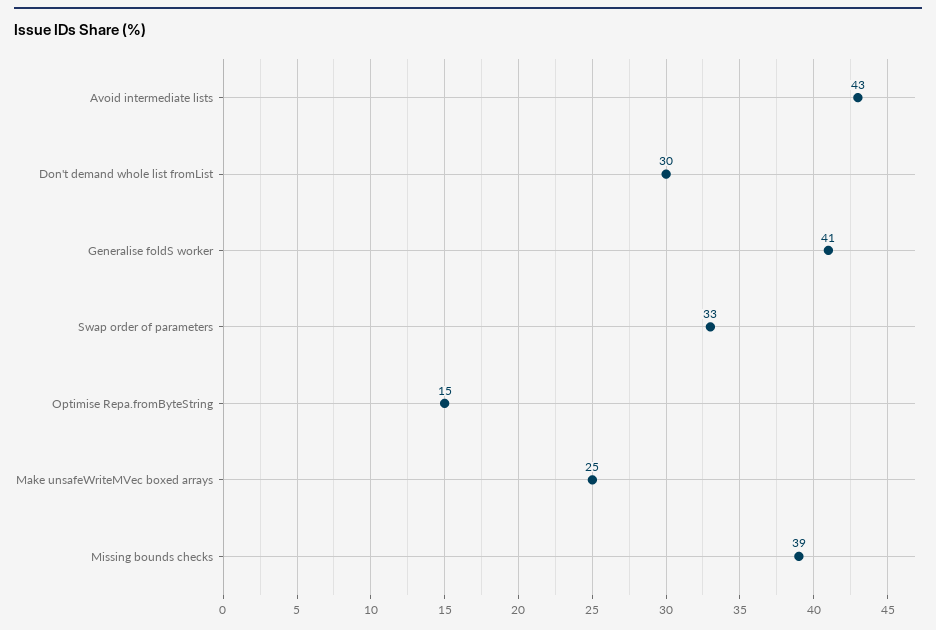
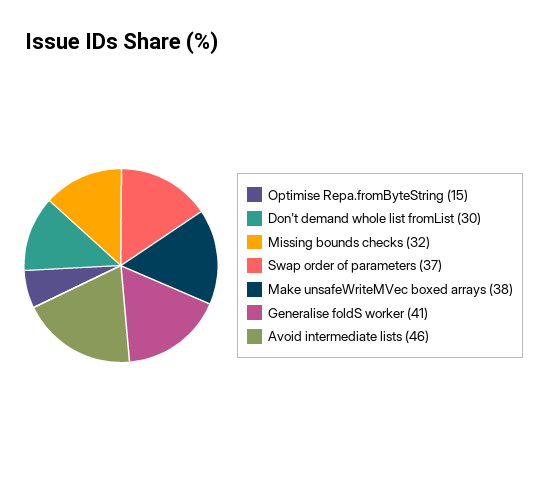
  {
-   "Avoid intermediate lists": 43,
+   "Avoid intermediate lists": 46,
    "Don't demand whole list fromList": 30,
    "Generalise foldS worker": 41,
-   "Swap order of parameters": 33,
+   "Swap order of parameters": 37,
    "Optimise Repa.fromByteString": 15,
-   "Make unsafeWriteMVec boxed arrays": 25,
+   "Make unsafeWriteMVec boxed arrays": 38,
-   "Missing bounds checks": 39
+   "Missing bounds checks": 32
  }

